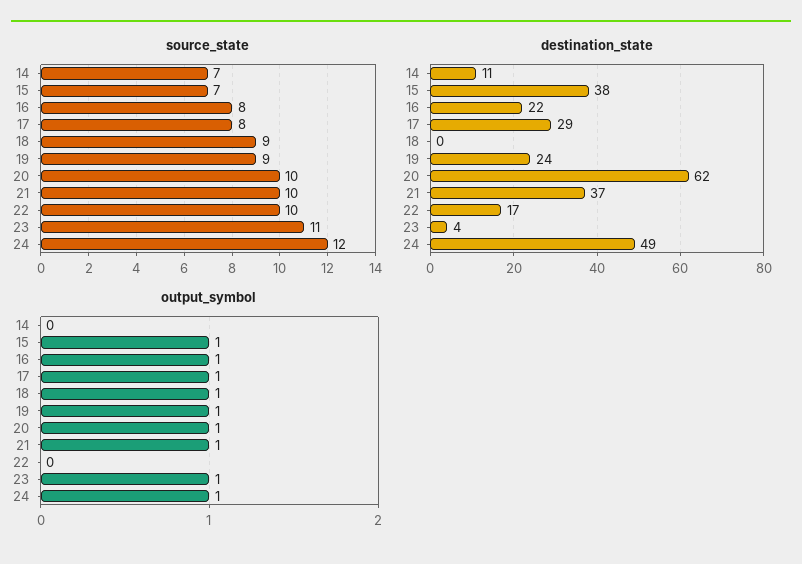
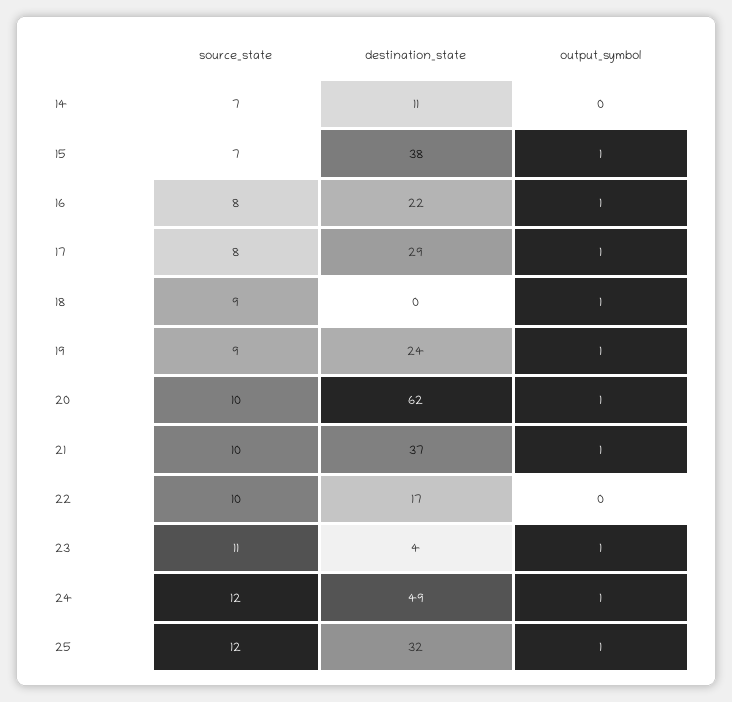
  {
    "source_state": {
      "14": 7,
      "15": 7,
      "16": 8,
      "17": 8,
      "18": 9,
      "19": 9,
      "20": 10,
      "21": 10,
      "22": 10,
      "23": 11,
-     "24": 12
+     "24": 12,
+     "25": 12
    },
    "destination_state": {
      "14": 11,
      "15": 38,
      "16": 22,
      "17": 29,
      "18": 0,
      "19": 24,
      "20": 62,
      "21": 37,
      "22": 17,
      "23": 4,
-     "24": 49
+     "24": 49,
+     "25": 32
    },
    "output_symbol": {
      "14": 0,
      "15": 1,
      "16": 1,
      "17": 1,
      "18": 1,
      "19": 1,
      "20": 1,
      "21": 1,
      "22": 0,
      "23": 1,
-     "24": 1
+     "24": 1,
+     "25": 1
    }
  }

